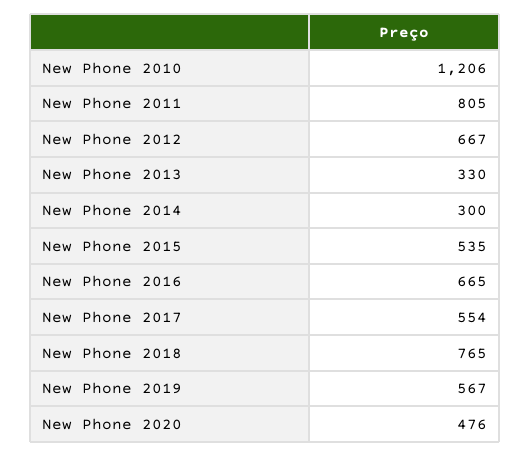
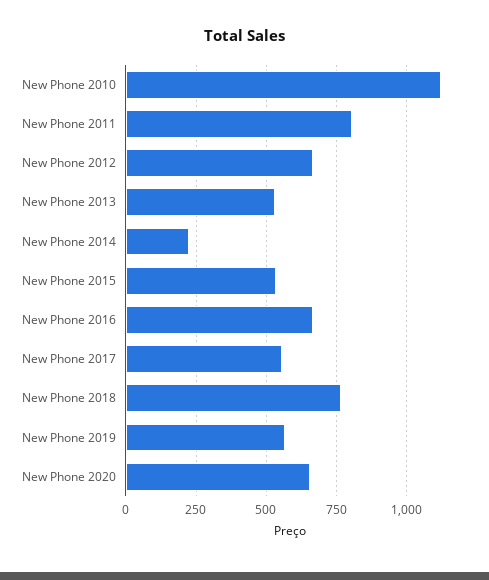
  {
-   "New Phone 2010": 1206,
+   "New Phone 2010": 1125,
    "New Phone 2011": 805,
    "New Phone 2012": 667,
-   "New Phone 2013": 330,
+   "New Phone 2013": 525,
-   "New Phone 2014": 300,
+   "New Phone 2014": 225,
    "New Phone 2015": 535,
    "New Phone 2016": 665,
    "New Phone 2017": 554,
    "New Phone 2018": 765,
    "New Phone 2019": 567,
-   "New Phone 2020": 476
+   "New Phone 2020": 650
  }

